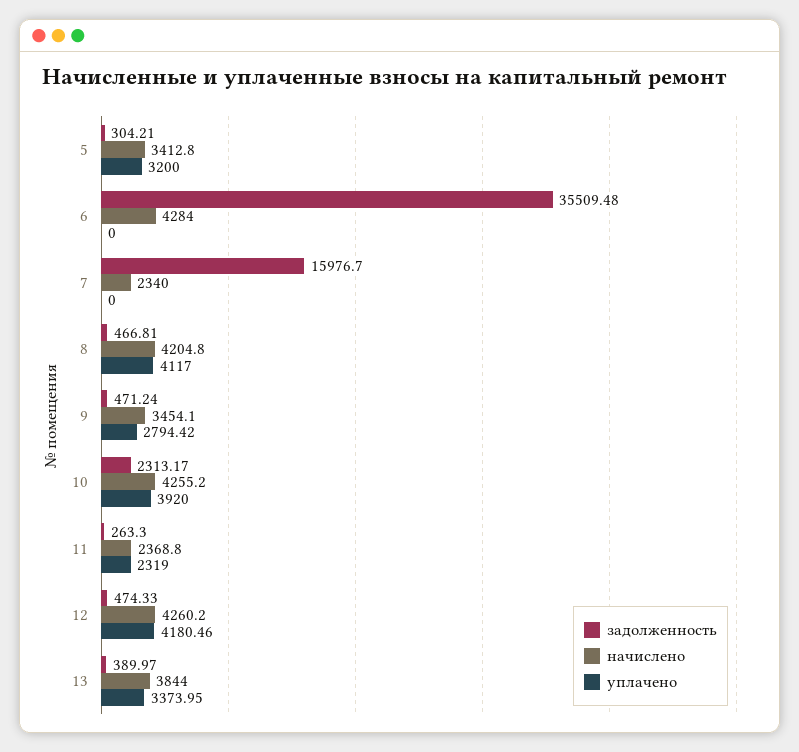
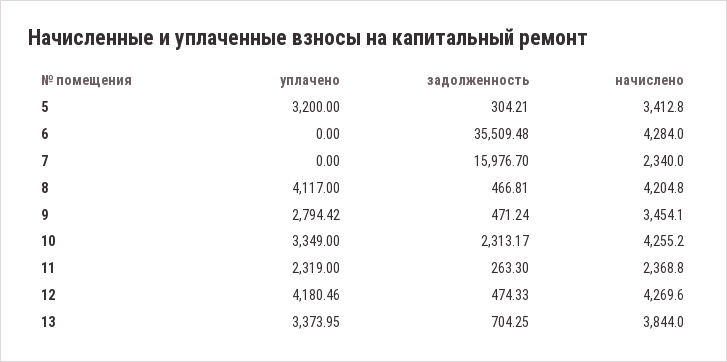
  {
    "задолженность": {
      "5": 304.21,
      "6": 35509.48,
      "7": 15976.7,
      "8": 466.81,
      "9": 471.24,
      "10": 2313.17,
      "11": 263.3,
      "12": 474.33,
-     "13": 389.97
+     "13": 704.25
    },
    "начислено": {
      "5": 3412.8,
      "6": 4284,
      "7": 2340,
      "8": 4204.8,
      "9": 3454.1,
      "10": 4255.2,
      "11": 2368.8,
-     "12": 4260.2,
+     "12": 4269.6,
      "13": 3844
    },
    "уплачено": {
      "5": 3200,
      "6": 0,
      "7": 0,
      "8": 4117,
      "9": 2794.42,
-     "10": 3920,
+     "10": 3349,
      "11": 2319,
      "12": 4180.46,
      "13": 3373.95
    }
  }

